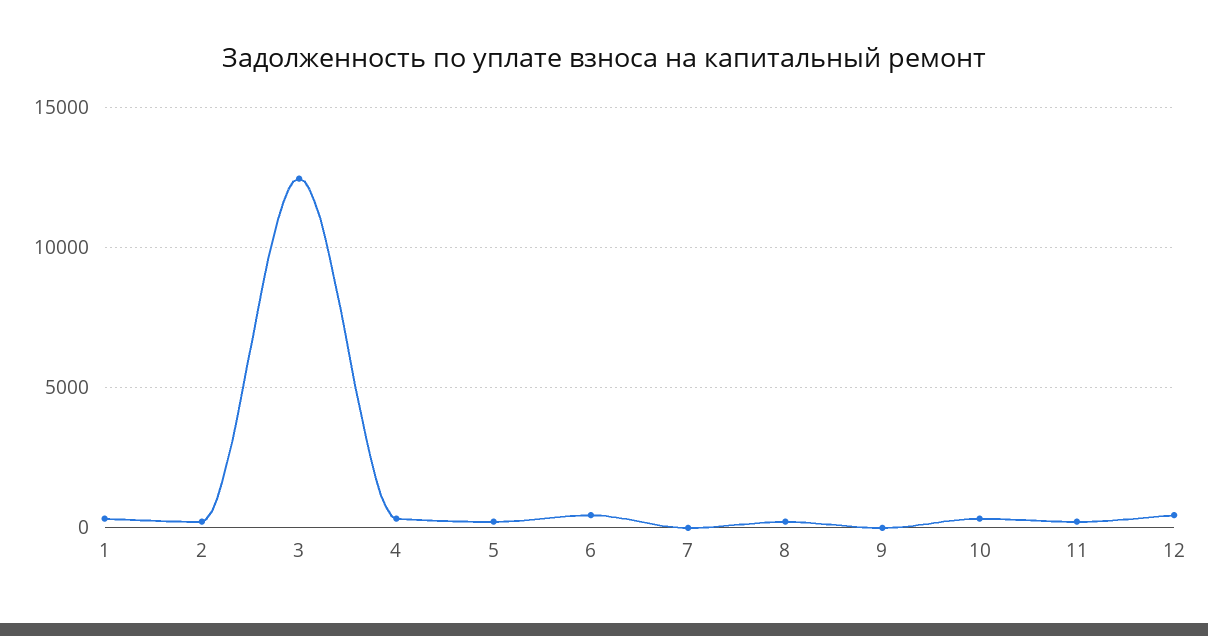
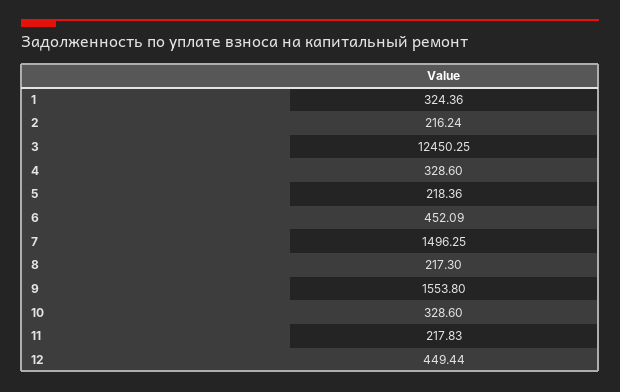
  {
    "1": 324.36,
    "2": 216.24,
    "3": 12450.25,
    "4": 328.6,
    "5": 218.36,
    "6": 452.09,
-   "7": 0,
+   "7": 1496.25,
    "8": 217.3,
-   "9": 0,
+   "9": 1553.8,
    "10": 328.6,
    "11": 217.83,
    "12": 449.44
  }

